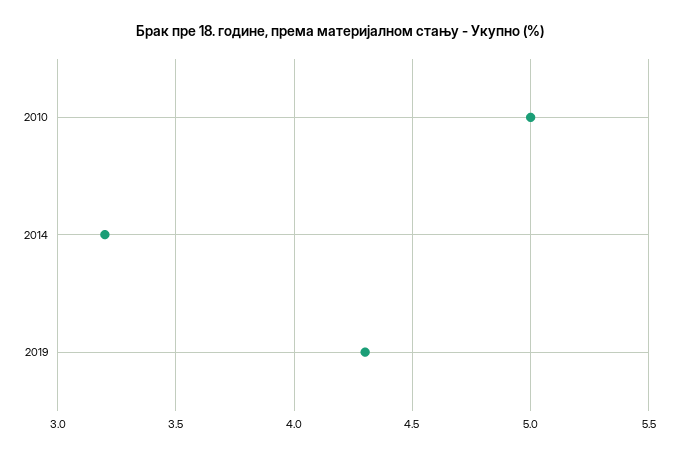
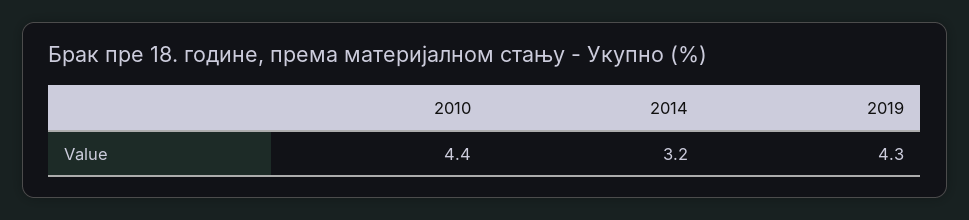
  {
-   "2010": 5,
+   "2010": 4.4,
    "2014": 3.2,
    "2019": 4.3
  }

